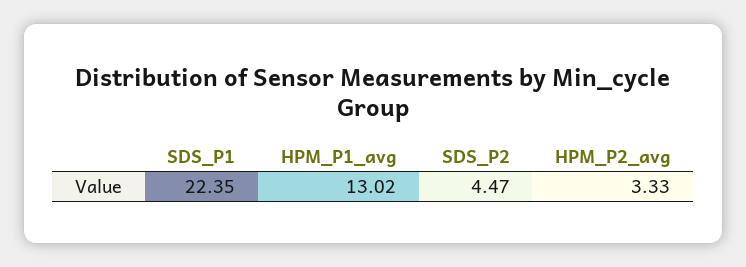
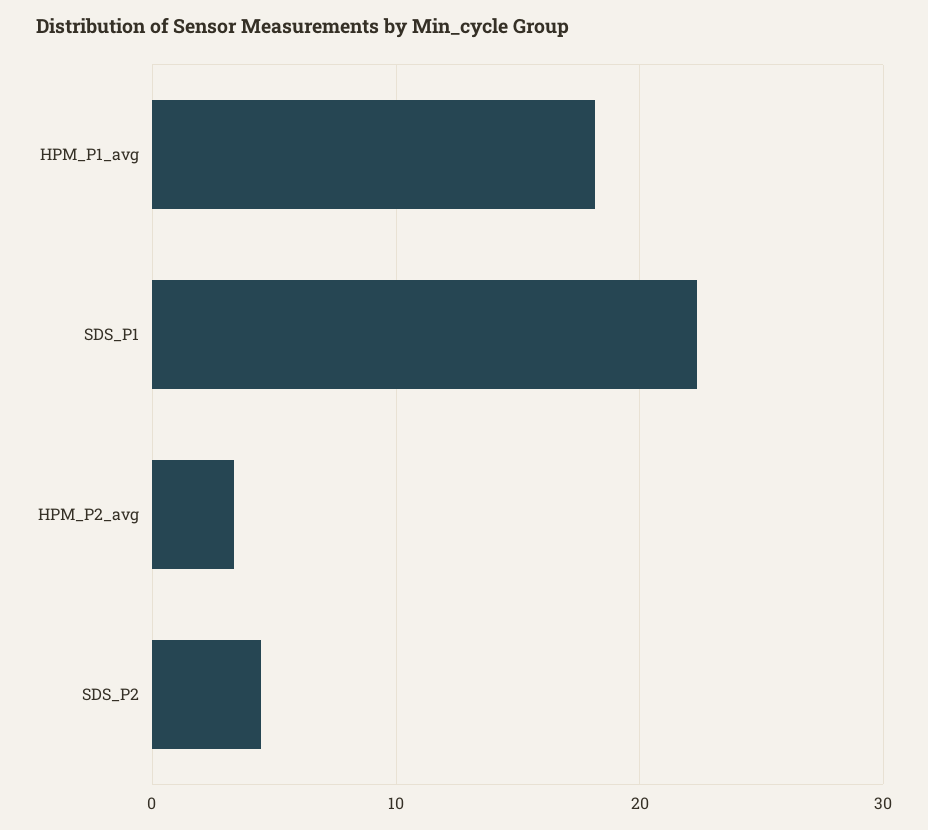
  {
    "SDS_P1": 22.35,
-   "HPM_P1_avg": 13.02,
+   "HPM_P1_avg": 18,
    "SDS_P2": 4.47,
    "HPM_P2_avg": 3.33
  }

